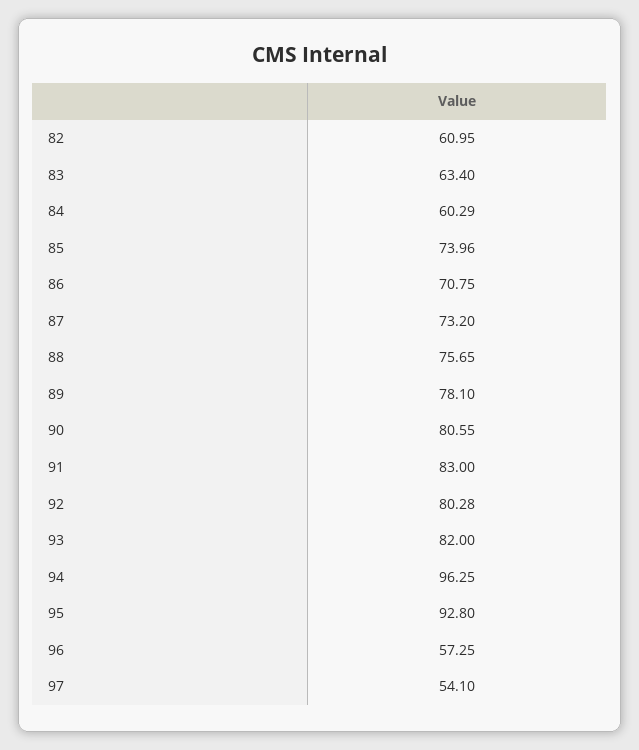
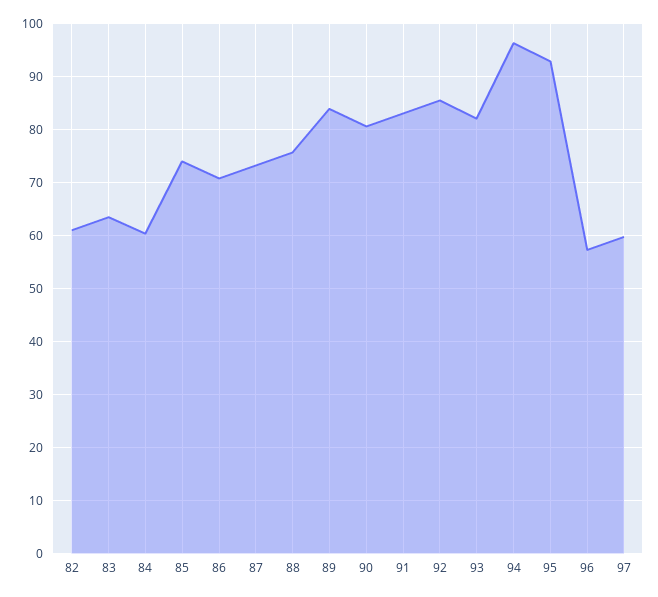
  {
    "82": 60.95,
    "83": 63.4,
    "84": 60.29,
    "85": 73.96,
    "86": 70.75,
    "87": 73.2,
    "88": 75.65,
-   "89": 78.1,
+   "89": 84,
    "90": 80.55,
    "91": 83,
-   "92": 80.28,
+   "92": 86,
    "93": 82,
    "94": 96.25,
    "95": 92.8,
    "96": 57.25,
-   "97": 54.1
+   "97": 60
  }

